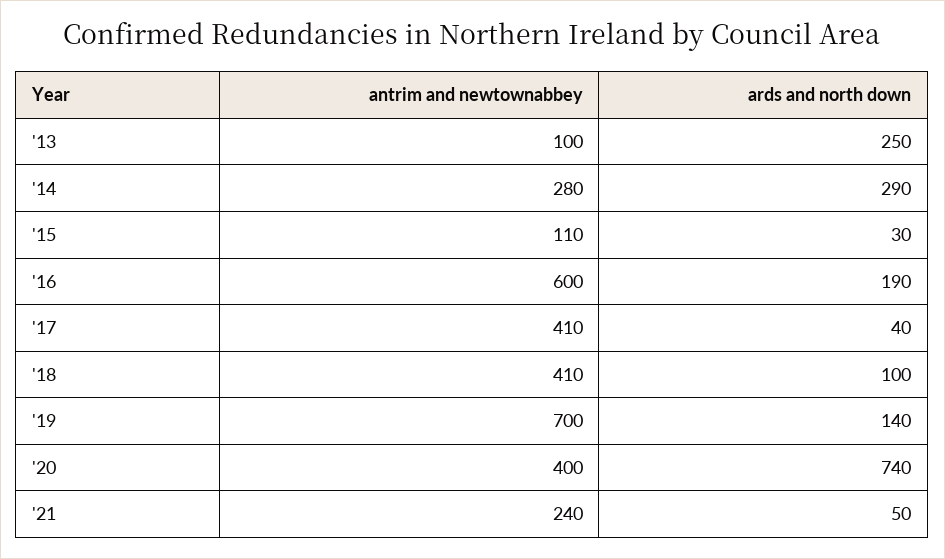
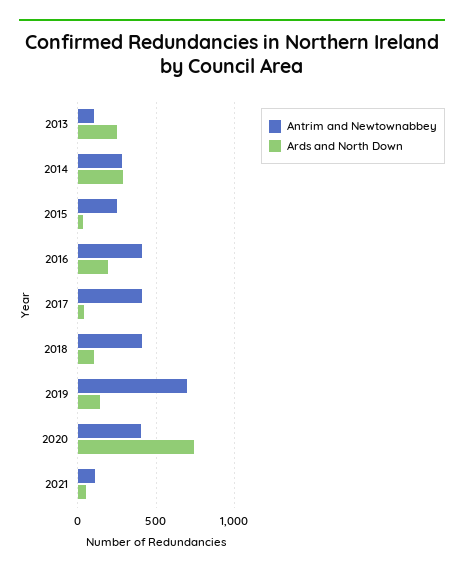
  {
    "antrim and newtownabbey": {
      "'13": 100,
      "'14": 280,
-     "'15": 110,
+     "'15": 250,
-     "'16": 600,
+     "'16": 400,
      "'17": 410,
      "'18": 410,
      "'19": 700,
      "'20": 400,
-     "'21": 240
+     "'21": 100
    },
    "ards and north down": {
      "'13": 250,
      "'14": 290,
      "'15": 30,
      "'16": 190,
      "'17": 40,
      "'18": 100,
      "'19": 140,
      "'20": 740,
      "'21": 50
    }
  }

